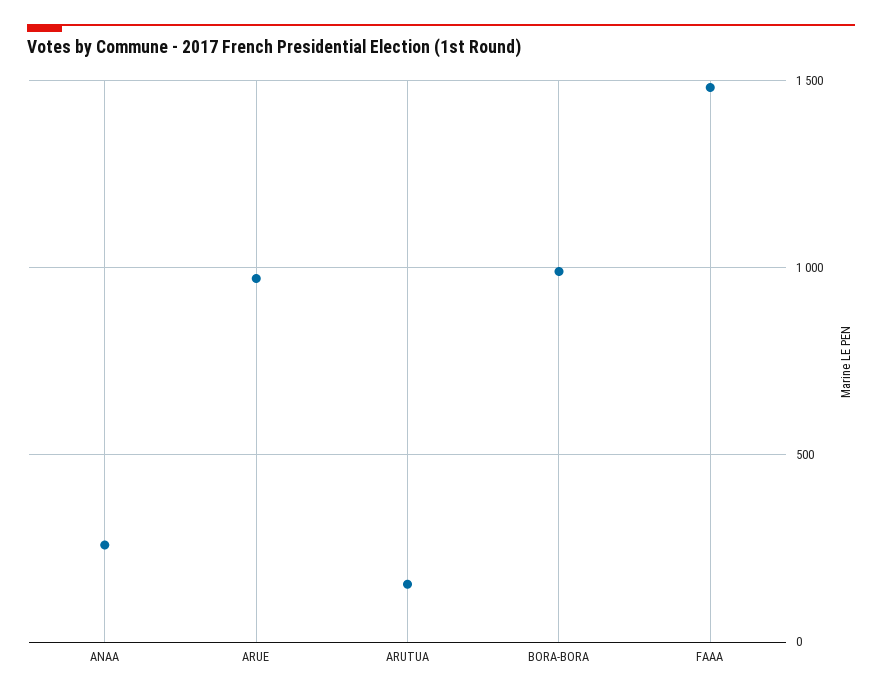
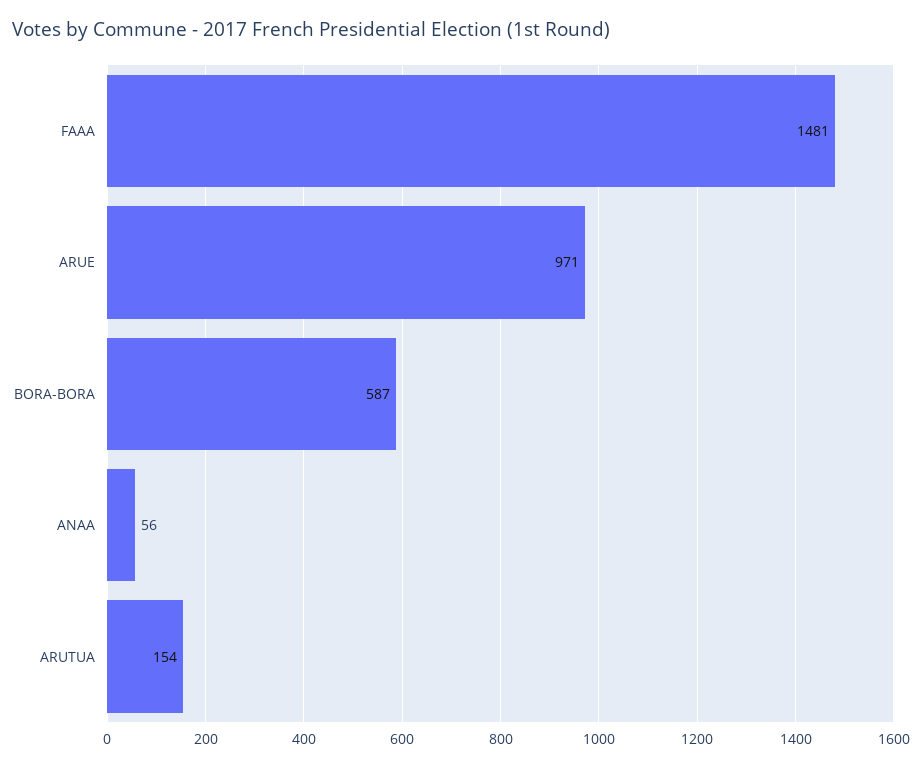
  {
-   "ANAA": 250,
+   "ANAA": 56,
    "ARUE": 971,
    "ARUTUA": 154,
-   "BORA-BORA": 1000,
+   "BORA-BORA": 587,
    "FAAA": 1481
  }

